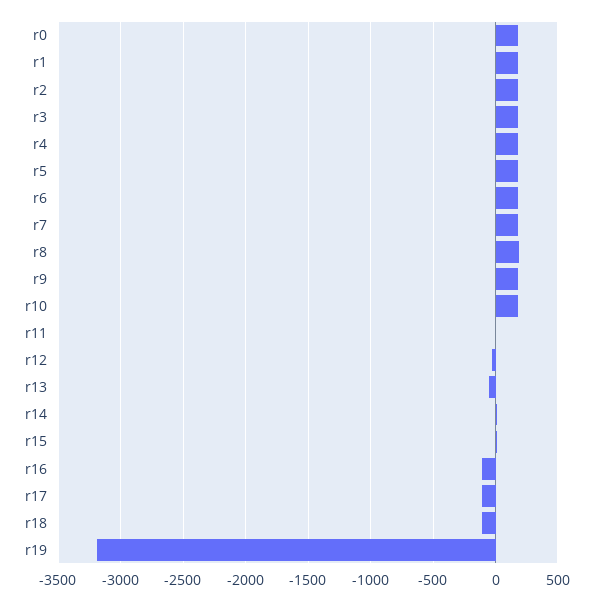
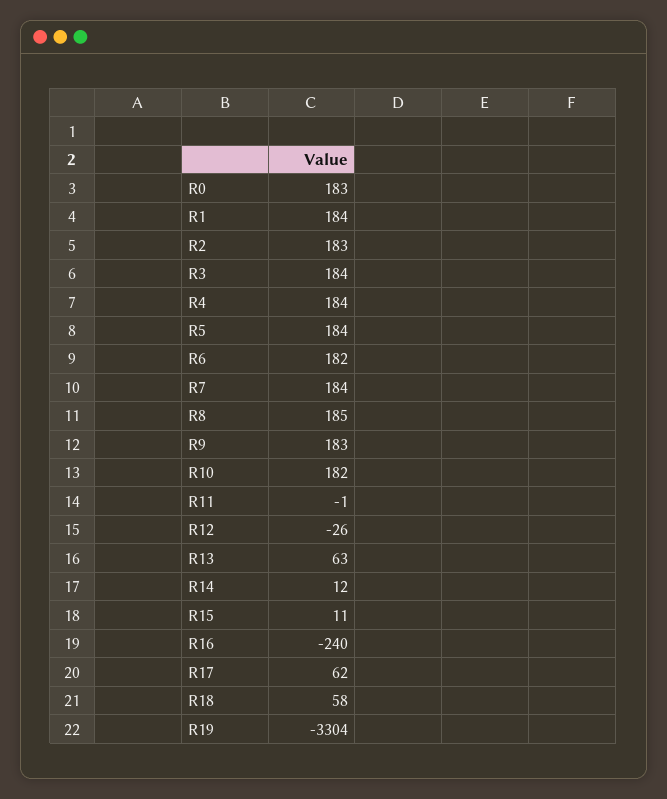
  {
    "r0": 183,
    "r1": 184,
    "r2": 183,
    "r3": 184,
    "r4": 184,
    "r5": 184,
    "r6": 182,
    "r7": 184,
    "r8": 185,
    "r9": 183,
    "r10": 182,
    "r11": -1,
    "r12": -26,
-   "r13": -50,
+   "r13": 63,
    "r14": 12,
    "r15": 11,
-   "r16": -100,
+   "r16": -240,
-   "r17": -100,
+   "r17": 62,
-   "r18": -100,
+   "r18": 58,
-   "r19": -3200
+   "r19": -3304
  }

